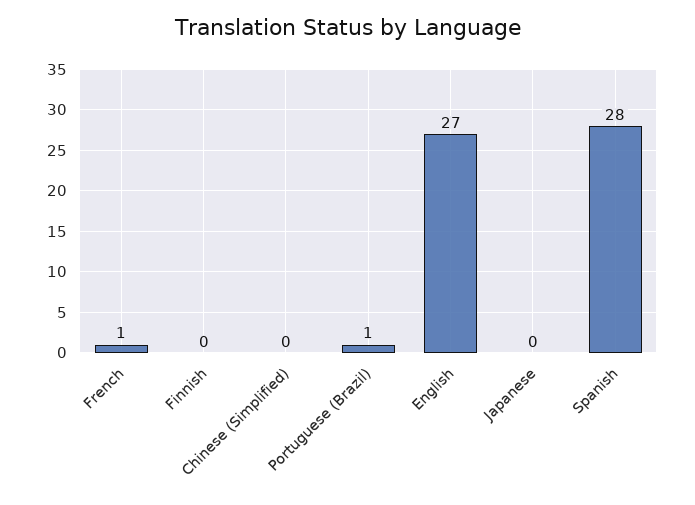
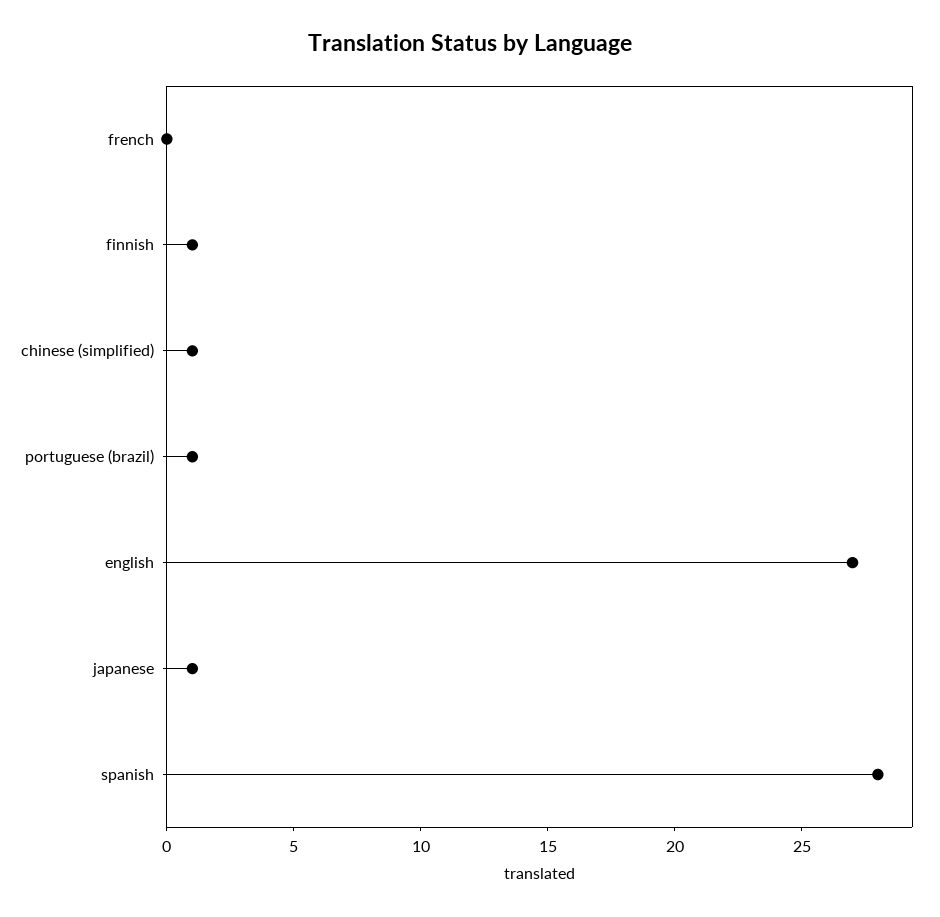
  {
-   "French": 1,
+   "French": 0,
-   "Finnish": 0,
+   "Finnish": 1,
-   "Chinese (Simplified)": 0,
+   "Chinese (Simplified)": 1,
    "Portuguese (Brazil)": 1,
    "English": 27,
-   "Japanese": 0,
+   "Japanese": 1,
    "Spanish": 28
  }

